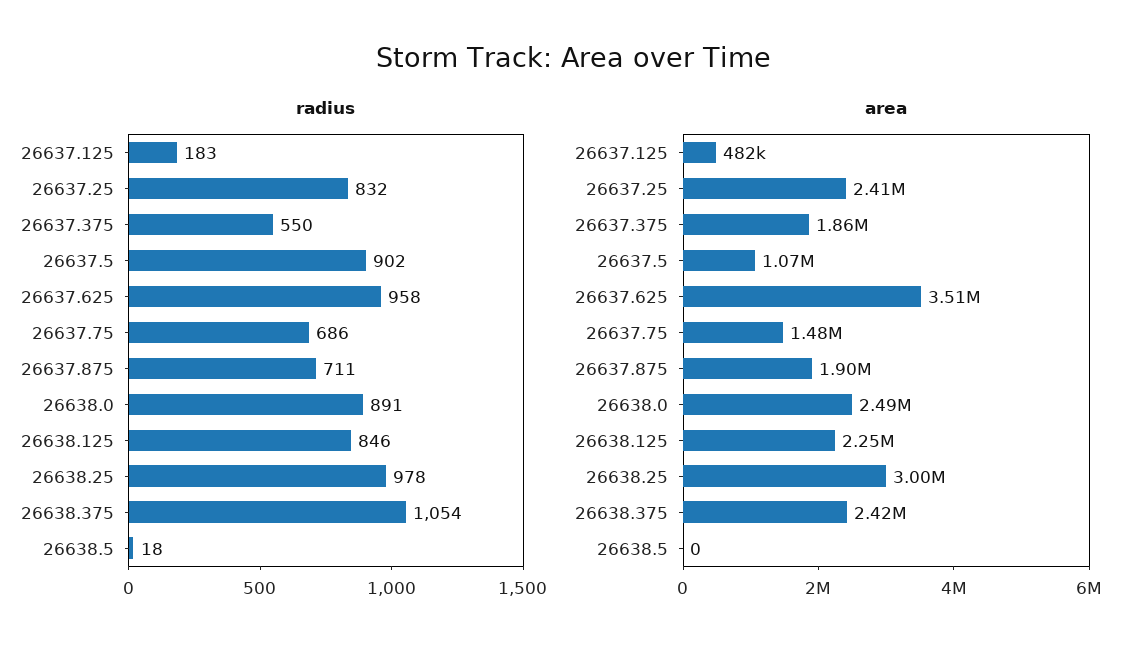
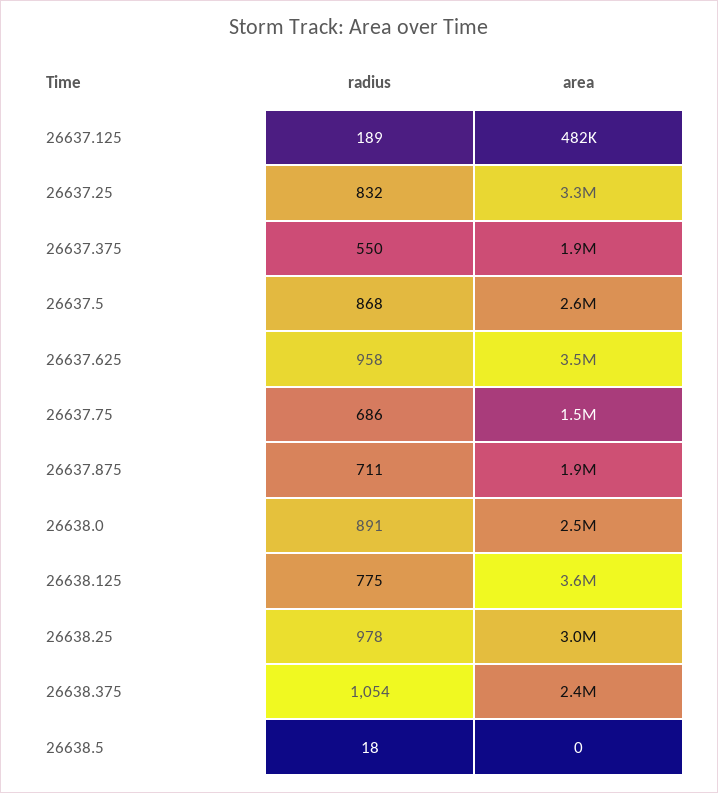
  {
    "radius": {
-     "26637.125": 183,
+     "26637.125": 189,
      "26637.25": 832,
      "26637.375": 550,
-     "26637.5": 902,
+     "26637.5": 868,
      "26637.625": 958,
      "26637.75": 686,
      "26637.875": 711,
      "26638.0": 891,
-     "26638.125": 846,
+     "26638.125": 775,
      "26638.25": 978,
      "26638.375": 1054,
      "26638.5": 18
    },
    "area": {
      "26637.125": 482000,
-     "26637.25": 2410000,
+     "26637.25": 3300000,
      "26637.375": 1860000,
-     "26637.5": 1070000,
+     "26637.5": 2600000,
      "26637.625": 3510000,
      "26637.75": 1480000,
      "26637.875": 1900000,
      "26638.0": 2490000,
-     "26638.125": 2250000,
+     "26638.125": 3600000,
      "26638.25": 3000000,
      "26638.375": 2420000,
      "26638.5": 0
    }
  }

